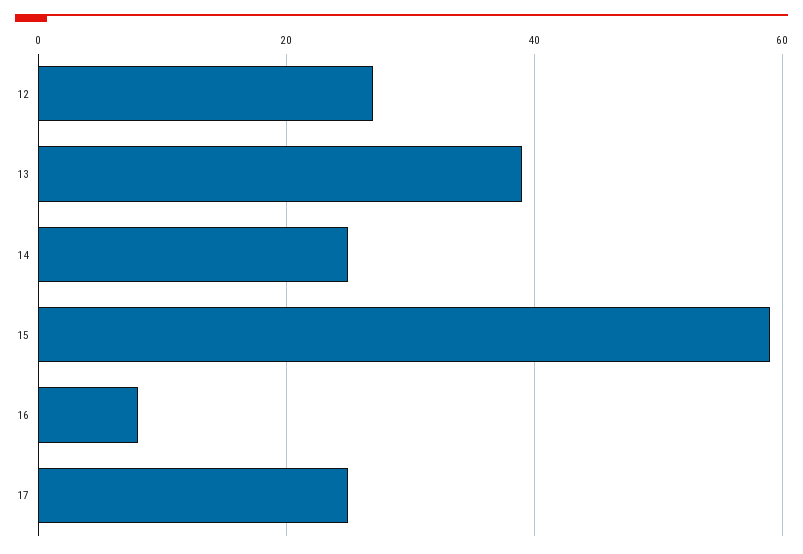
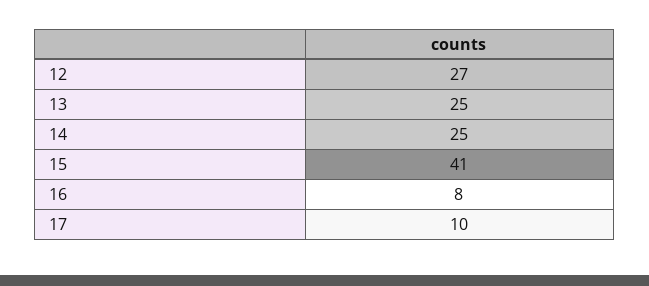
  {
    "12": 27,
-   "13": 40,
+   "13": 25,
    "14": 25,
-   "15": 60,
+   "15": 41,
    "16": 8,
-   "17": 25
+   "17": 10
  }

